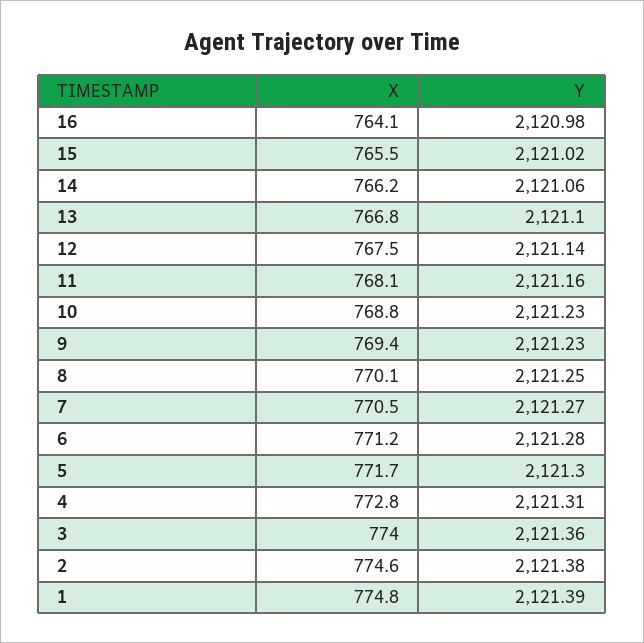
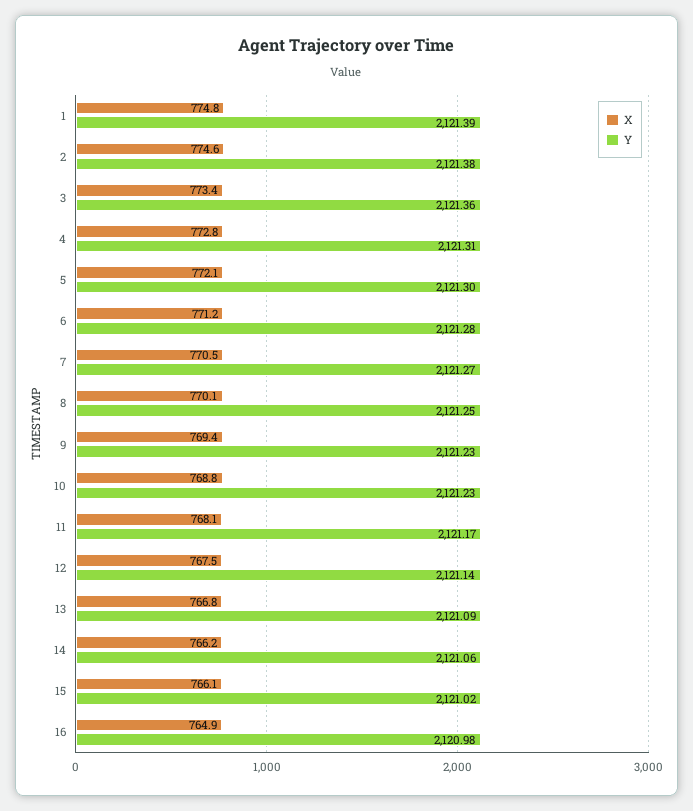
  {
    "X": {
-     "16": 764.1,
+     "16": 764.9,
-     "15": 765.5,
+     "15": 766.1,
      "14": 766.2,
      "13": 766.8,
      "12": 767.5,
      "11": 768.1,
      "10": 768.8,
      "9": 769.4,
      "8": 770.1,
      "7": 770.5,
      "6": 771.2,
-     "5": 771.7,
+     "5": 772.1,
      "4": 772.8,
-     "3": 774,
+     "3": 773.4,
      "2": 774.6,
      "1": 774.8
    },
    "Y": {
      "16": 2120.98,
      "15": 2121.02,
      "14": 2121.06,
-     "13": 2121.1,
+     "13": 2121.09,
      "12": 2121.14,
-     "11": 2121.16,
+     "11": 2121.17,
      "10": 2121.23,
      "9": 2121.23,
      "8": 2121.25,
      "7": 2121.27,
      "6": 2121.28,
      "5": 2121.3,
      "4": 2121.31,
      "3": 2121.36,
      "2": 2121.38,
      "1": 2121.39
    }
  }

